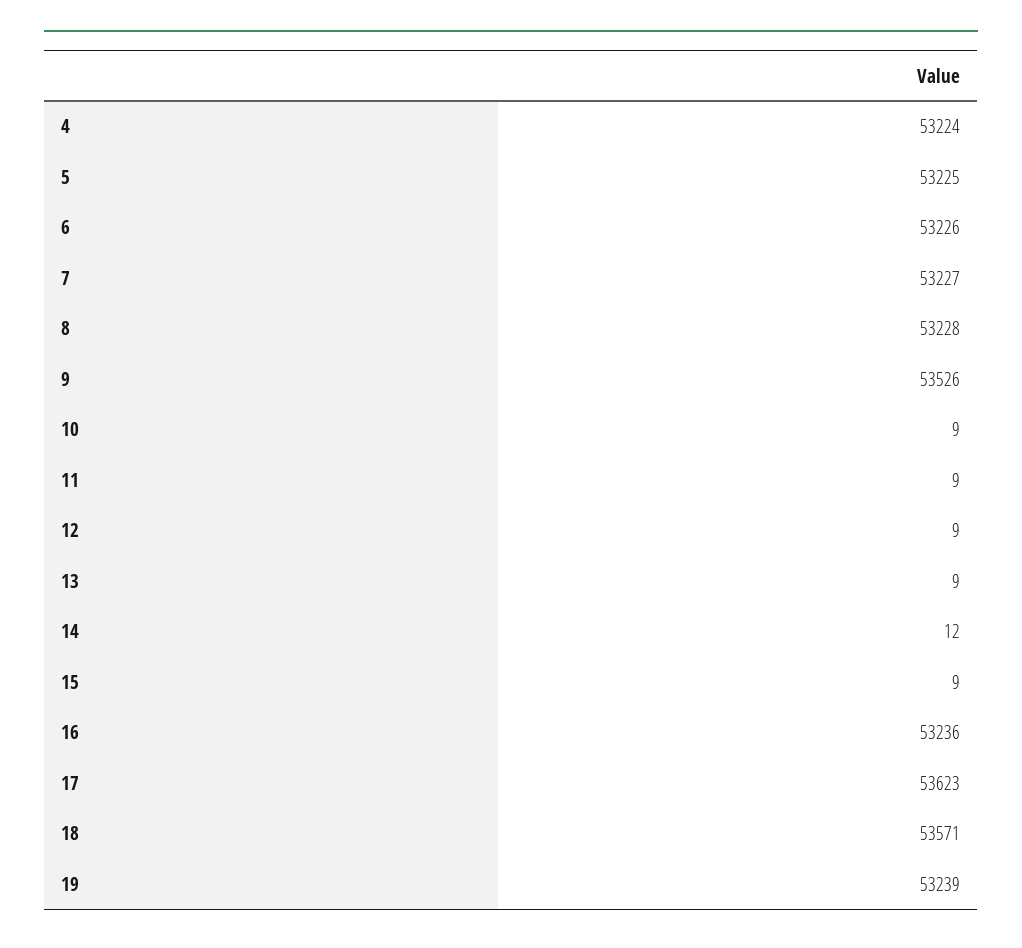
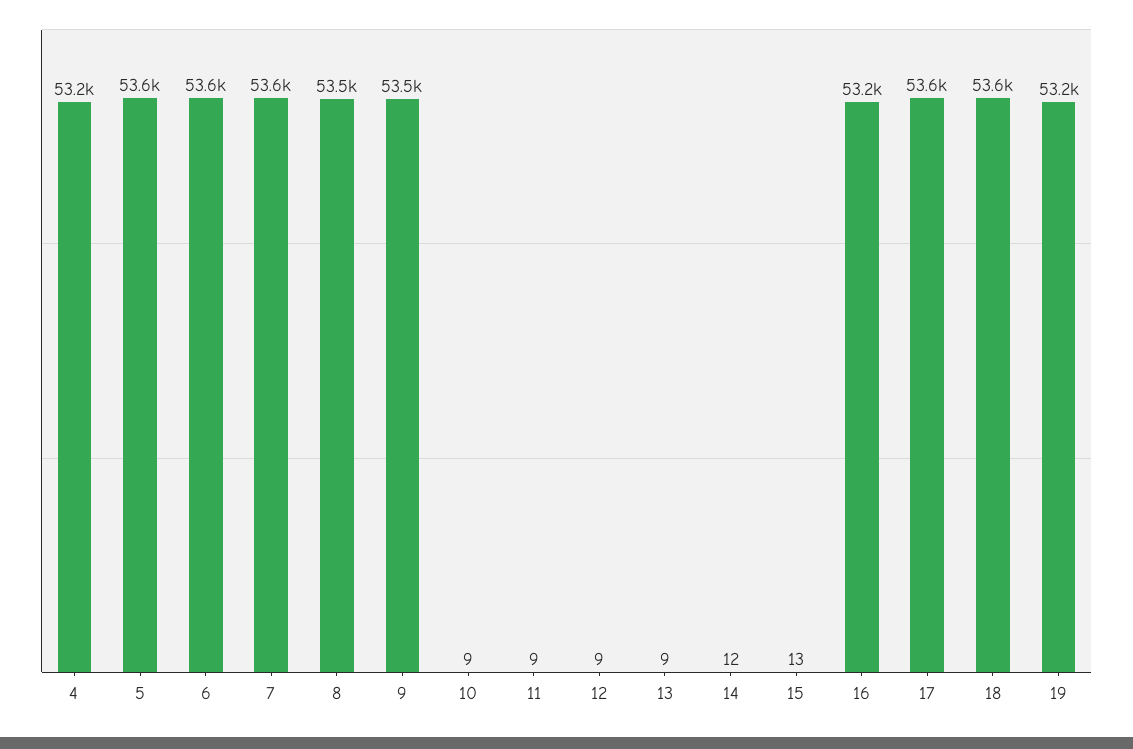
  {
    "4": 53224,
-   "5": 53225,
+   "5": 53600,
-   "6": 53226,
+   "6": 53600,
-   "7": 53227,
+   "7": 53600,
-   "8": 53228,
+   "8": 53500,
    "9": 53526,
    "10": 9,
    "11": 9,
    "12": 9,
    "13": 9,
    "14": 12,
-   "15": 9,
+   "15": 13,
    "16": 53236,
    "17": 53623,
    "18": 53571,
    "19": 53239
  }

